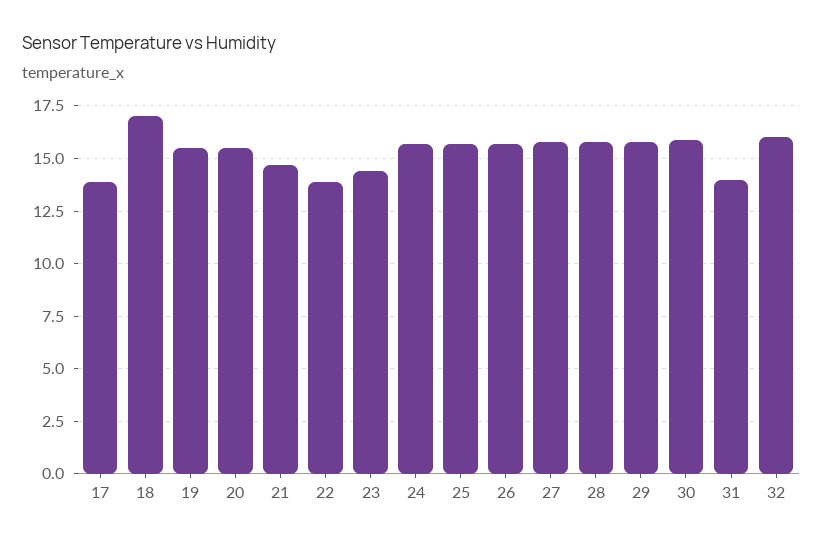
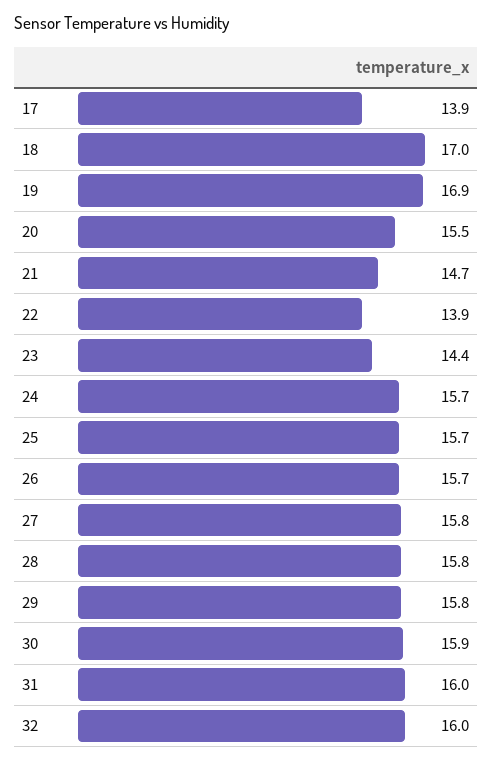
  {
    "17": 13.9,
    "18": 17,
-   "19": 15.5,
+   "19": 16.9,
    "20": 15.5,
    "21": 14.7,
    "22": 13.9,
    "23": 14.4,
    "24": 15.7,
    "25": 15.7,
    "26": 15.7,
    "27": 15.8,
    "28": 15.8,
    "29": 15.8,
    "30": 15.9,
-   "31": 14,
+   "31": 16,
    "32": 16
  }

